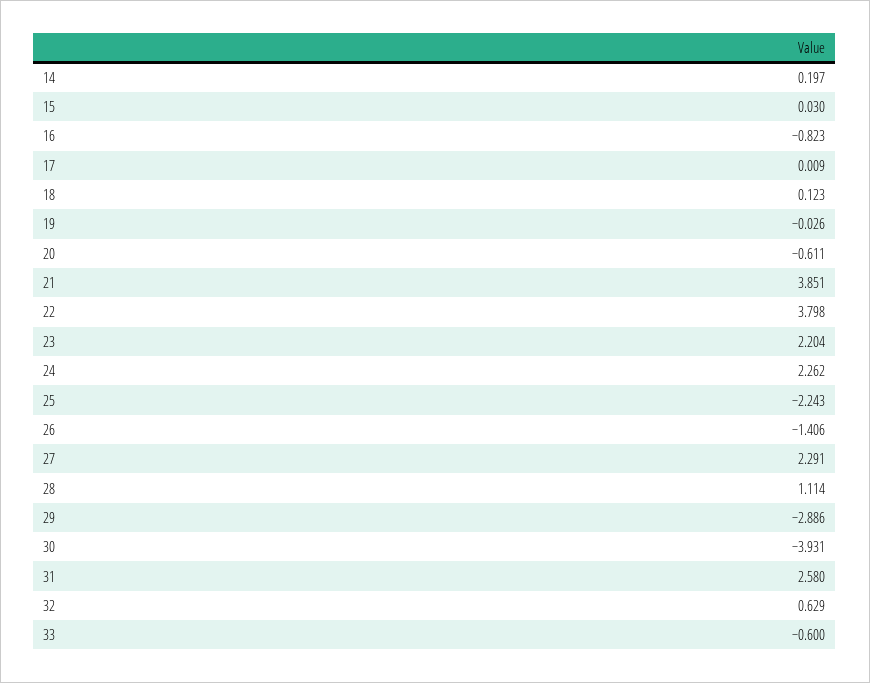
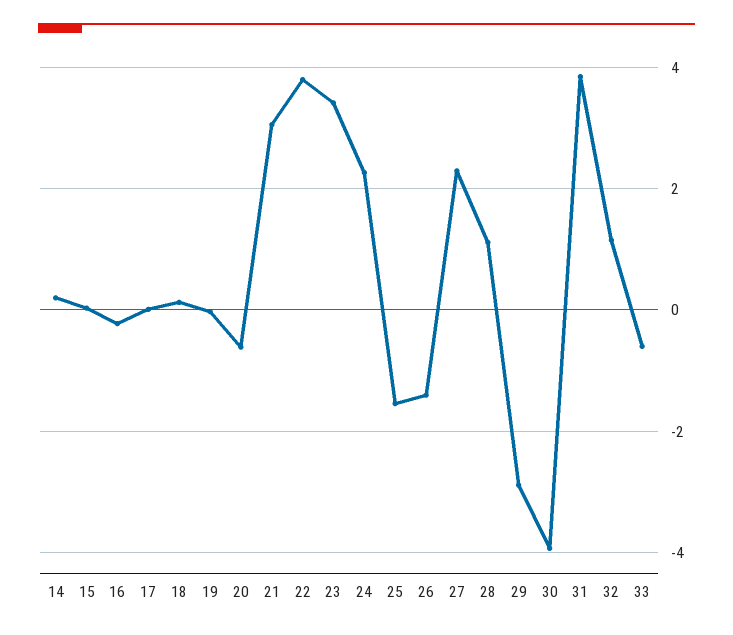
  {
    "14": 0.197,
    "15": 0.03,
-   "16": -0.823,
+   "16": -0.2,
    "17": 0.009,
    "18": 0.123,
    "19": -0.026,
    "20": -0.611,
-   "21": 3.851,
+   "21": 3,
    "22": 3.798,
-   "23": 2.204,
+   "23": 3.4,
    "24": 2.262,
-   "25": -2.243,
+   "25": -1.6,
    "26": -1.406,
    "27": 2.291,
    "28": 1.114,
    "29": -2.886,
    "30": -3.931,
-   "31": 2.58,
+   "31": 3.8,
-   "32": 0.629,
+   "32": 1.2,
    "33": -0.6
  }

